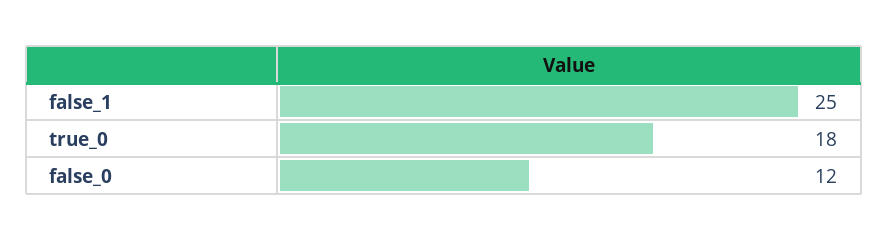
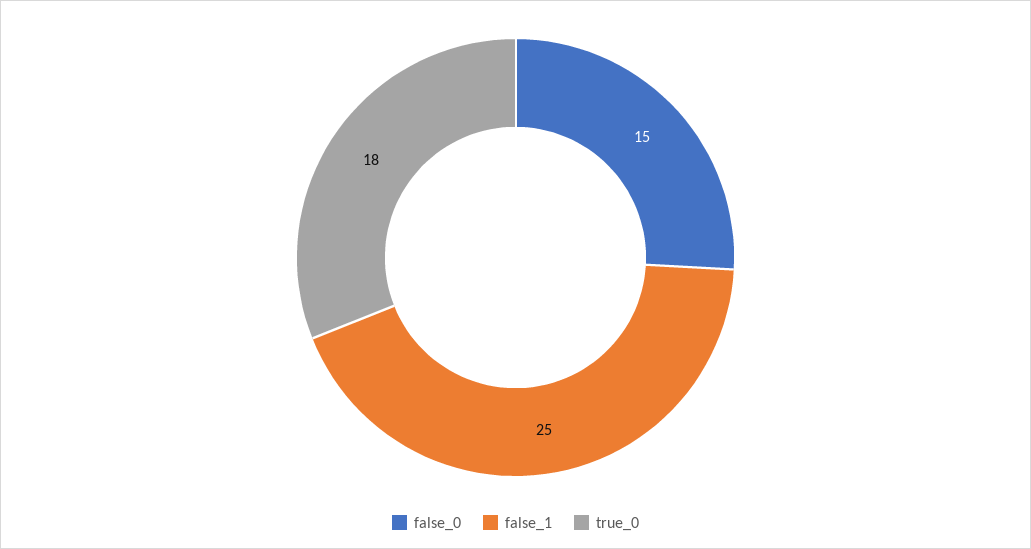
  {
    "false_1": 25,
    "true_0": 18,
-   "false_0": 12
+   "false_0": 15
  }

